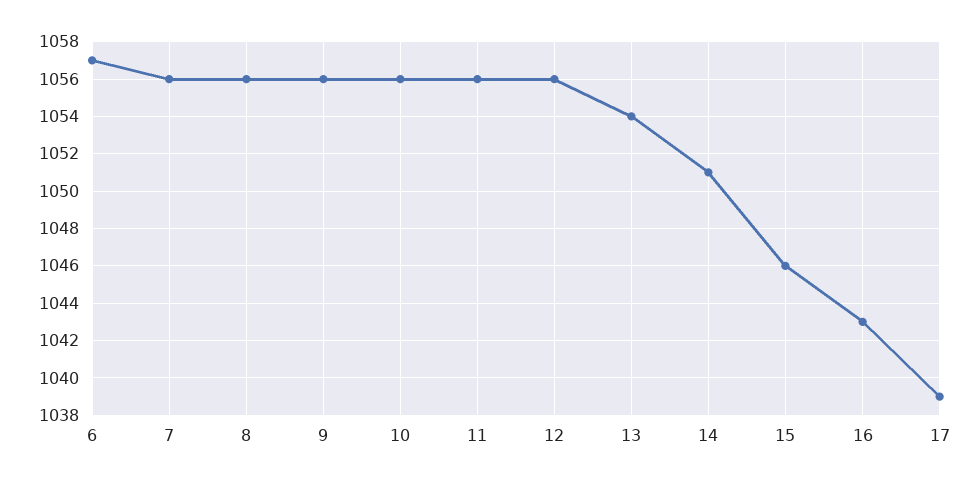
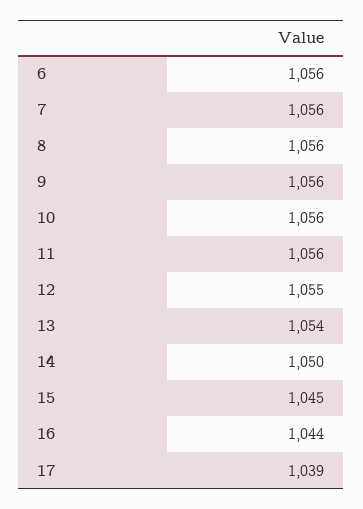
  {
-   "6": 1057,
+   "6": 1056,
    "7": 1056,
    "8": 1056,
    "9": 1056,
    "10": 1056,
    "11": 1056,
-   "12": 1056,
+   "12": 1055,
    "13": 1054,
-   "14": 1051,
+   "14": 1050,
-   "15": 1046,
+   "15": 1045,
-   "16": 1043,
+   "16": 1044,
    "17": 1039
  }

